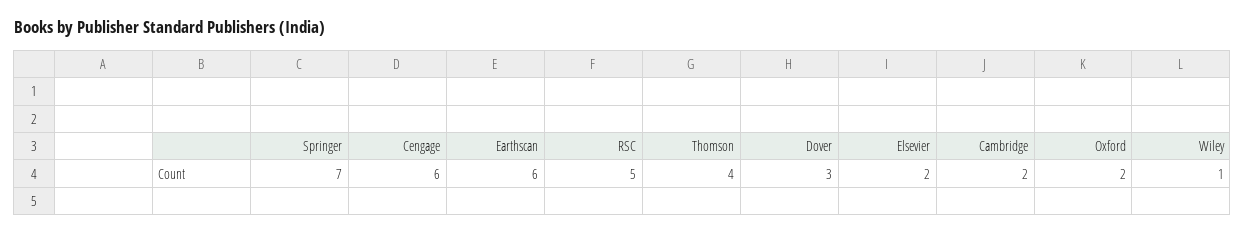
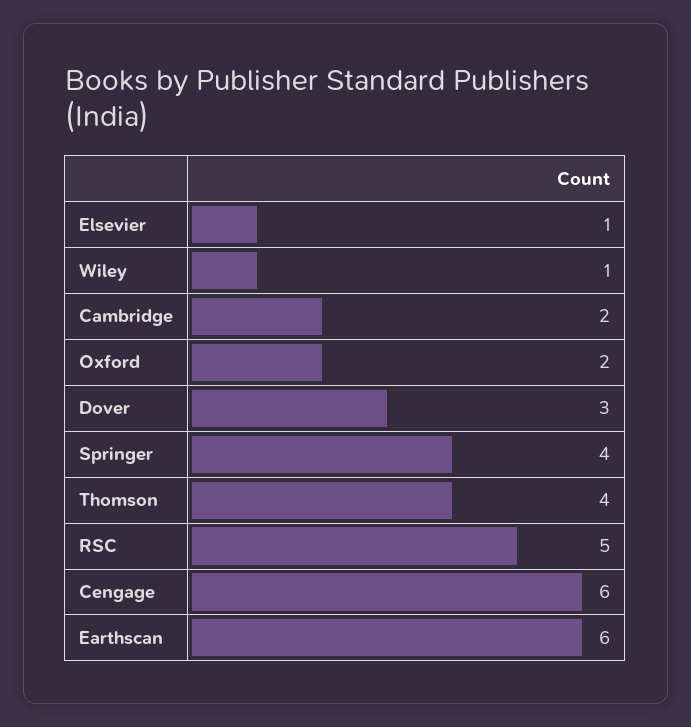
  {
-   "Springer": 7,
+   "Springer": 4,
    "Cengage": 6,
    "Earthscan": 6,
    "RSC": 5,
    "Thomson": 4,
    "Dover": 3,
-   "Elsevier": 2,
+   "Elsevier": 1,
    "Cambridge": 2,
    "Oxford": 2,
    "Wiley": 1
  }

